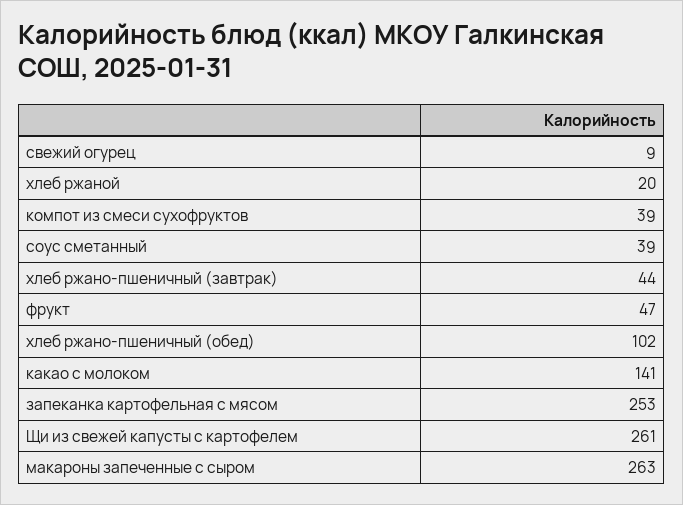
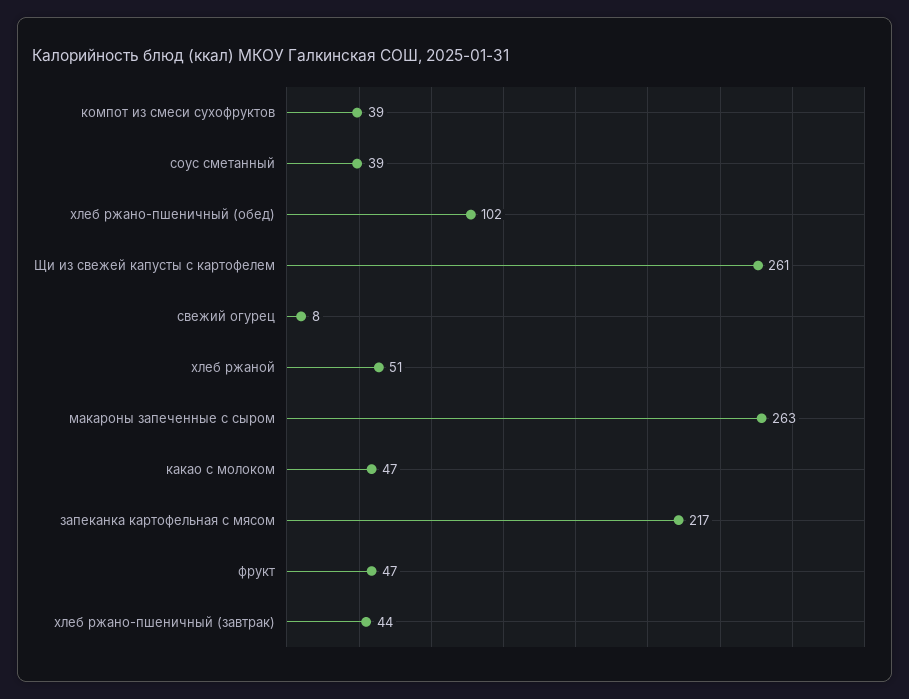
  {
-   "свежий огурец": 9,
+   "свежий огурец": 8,
-   "хлеб ржаной": 20,
+   "хлеб ржаной": 51,
    "компот из смеси сухофруктов": 39,
    "соус сметанный": 39,
    "хлеб ржано-пшеничный (завтрак)": 44,
    "фрукт": 47,
    "хлеб ржано-пшеничный (обед)": 102,
-   "какао с молоком": 141,
+   "какао с молоком": 47,
-   "запеканка картофельная с мясом": 253,
+   "запеканка картофельная с мясом": 217,
    "Щи из свежей капусты с картофелем": 261,
    "макароны запеченные с сыром": 263
  }

